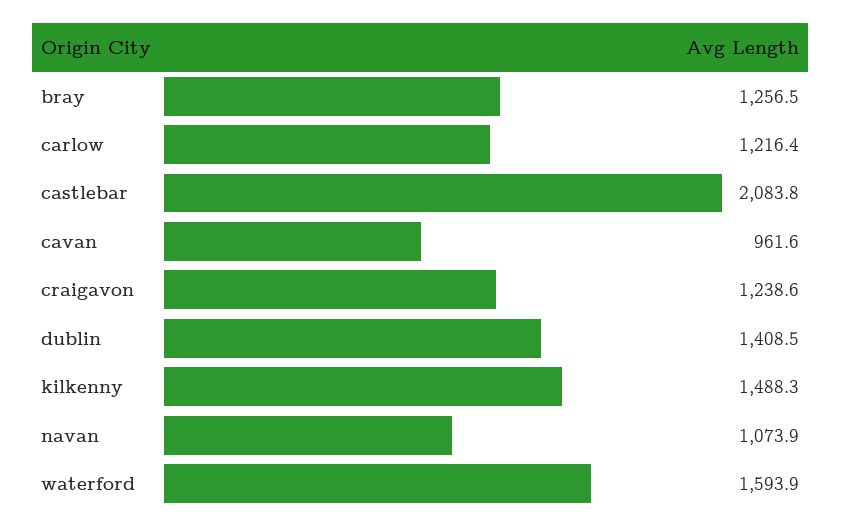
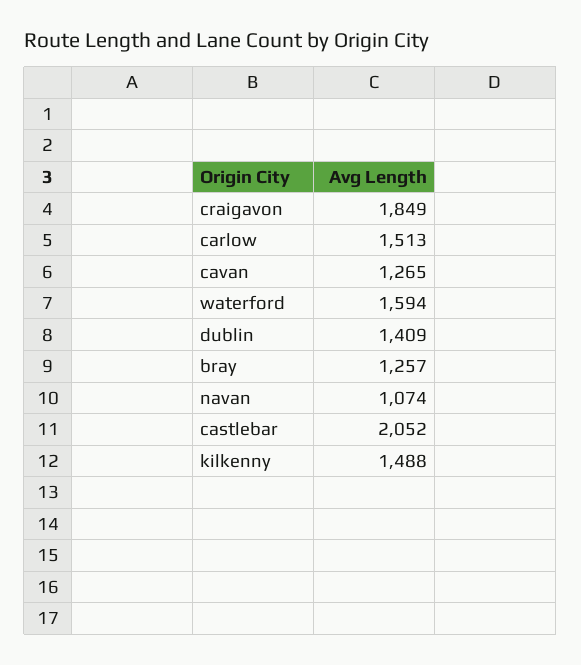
  {
    "bray": 1256.5,
-   "carlow": 1216.4,
+   "carlow": 1513,
-   "castlebar": 2083.8,
+   "castlebar": 2052,
-   "cavan": 961.6,
+   "cavan": 1265,
-   "craigavon": 1238.6,
+   "craigavon": 1849,
    "dublin": 1408.5,
    "kilkenny": 1488.3,
    "navan": 1073.9,
    "waterford": 1593.9
  }

